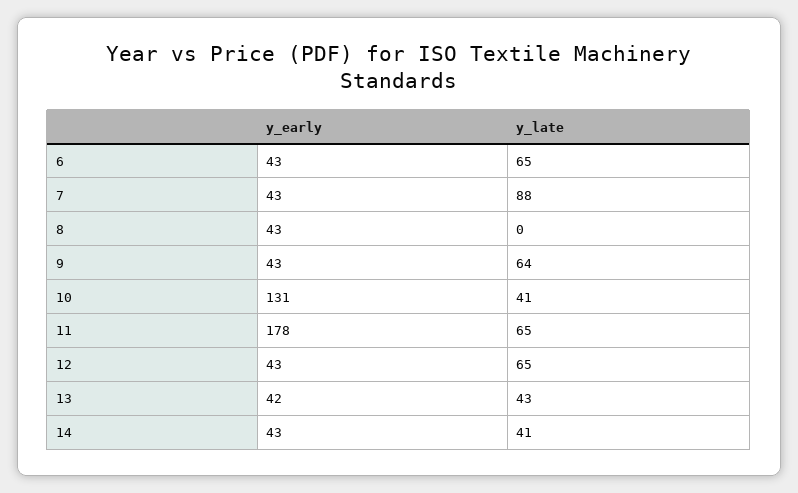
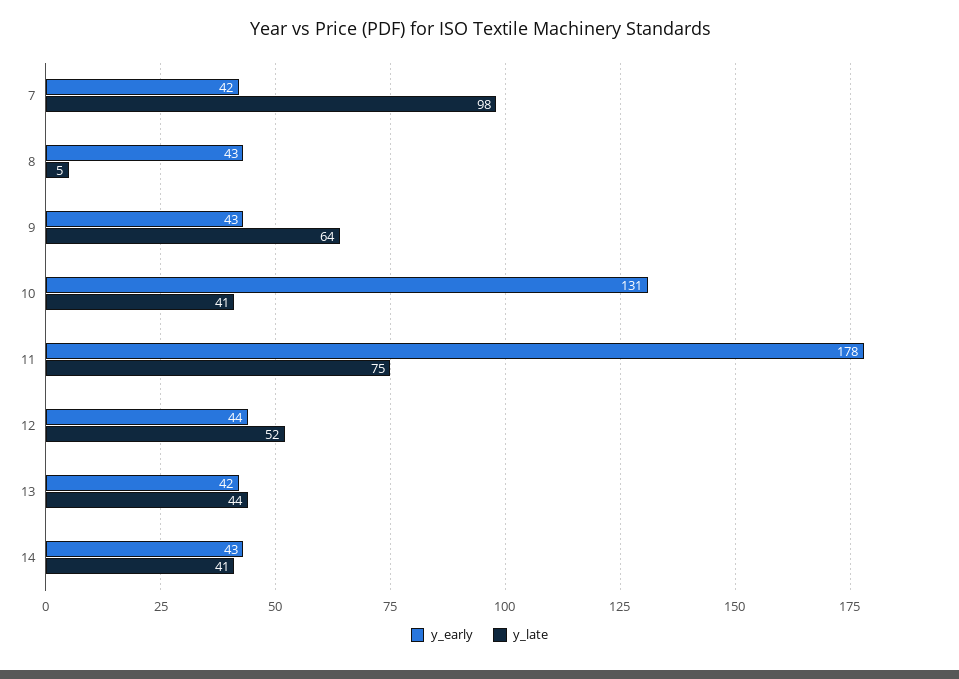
  {
    "y_early": {
-     "6": 43,
-     "7": 43,
+     "7": 42,
      "8": 43,
      "9": 43,
      "10": 131,
      "11": 178,
-     "12": 43,
+     "12": 44,
      "13": 42,
      "14": 43
    },
    "y_late": {
-     "6": 65,
-     "7": 88,
+     "7": 98,
-     "8": 0,
+     "8": 5,
      "9": 64,
      "10": 41,
-     "11": 65,
+     "11": 75,
-     "12": 65,
+     "12": 52,
-     "13": 43,
+     "13": 44,
      "14": 41
    }
  }

